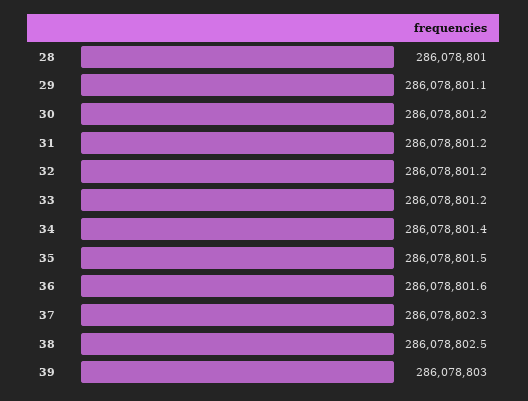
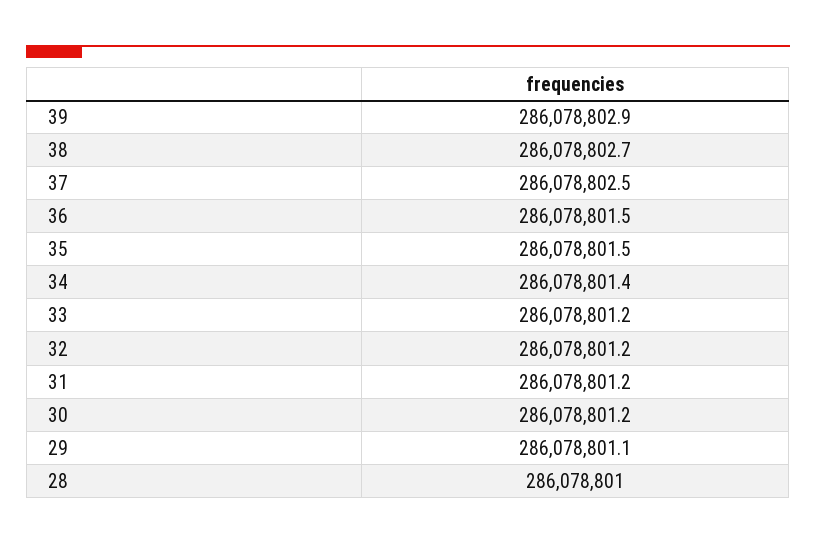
  {
    "28": 286078801,
    "29": 286078801.1,
    "30": 286078801.2,
    "31": 286078801.2,
    "32": 286078801.2,
    "33": 286078801.2,
    "34": 286078801.4,
    "35": 286078801.5,
-   "36": 286078801.6,
+   "36": 286078801.5,
-   "37": 286078802.3,
+   "37": 286078802.5,
-   "38": 286078802.5,
+   "38": 286078802.7,
-   "39": 286078803
+   "39": 286078802.9
  }

